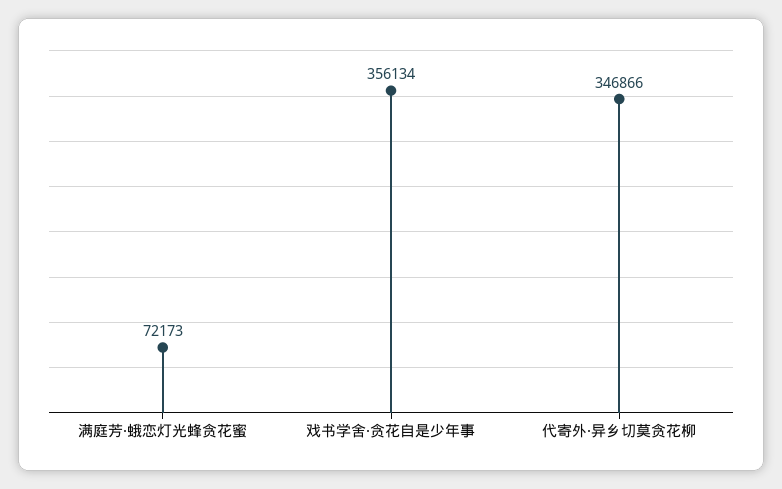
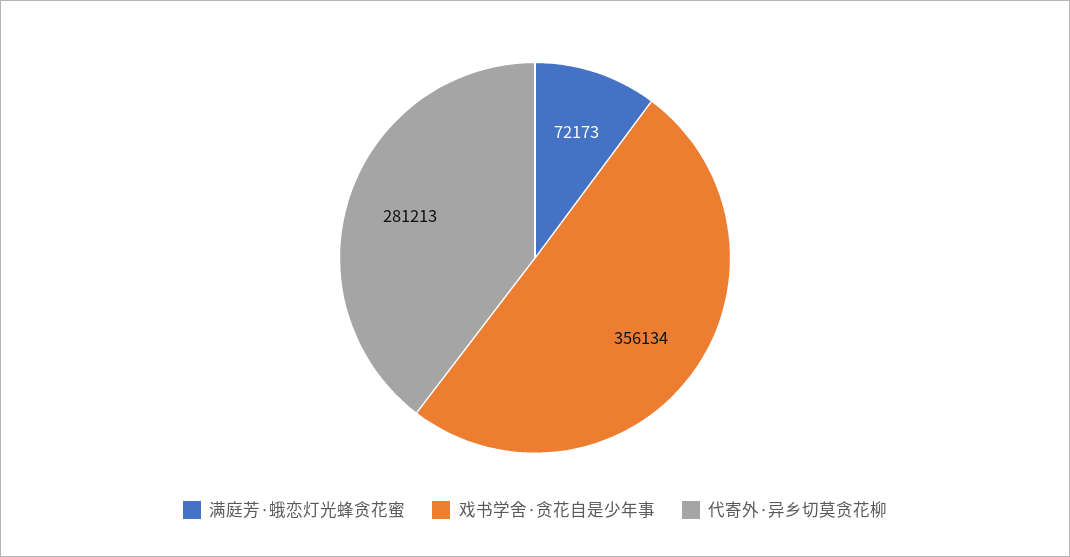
  {
    "满庭芳·蛾恋灯光蜂贪花蜜": 72173,
    "戏书学舍·贪花自是少年事": 356134,
-   "代寄外·异乡切莫贪花柳": 346866
+   "代寄外·异乡切莫贪花柳": 281213
  }

